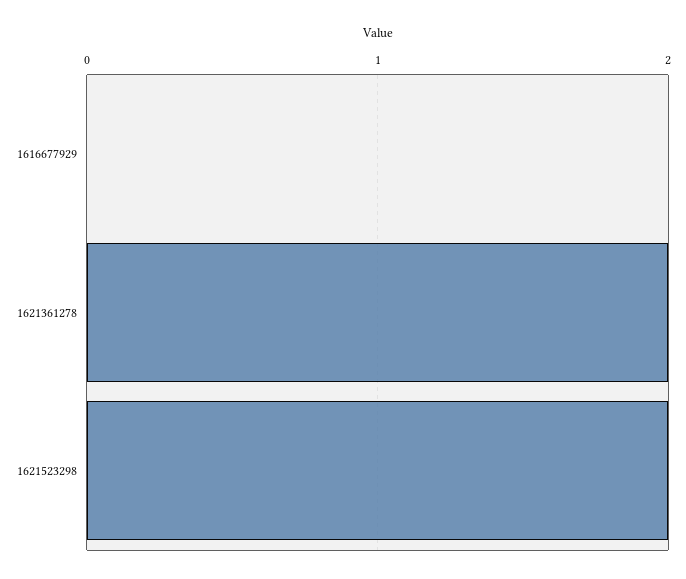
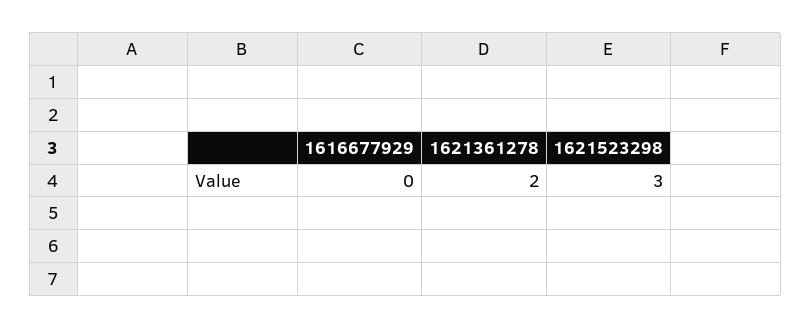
  {
    "1616677929": 0,
    "1621361278": 2,
-   "1621523298": 2
+   "1621523298": 3
  }

